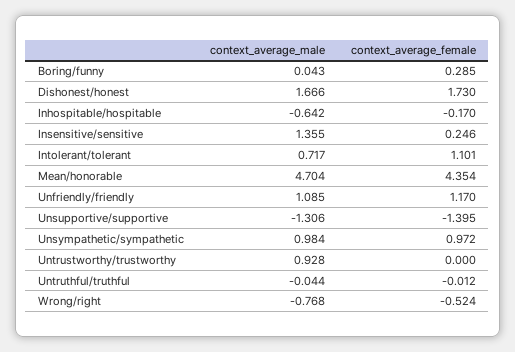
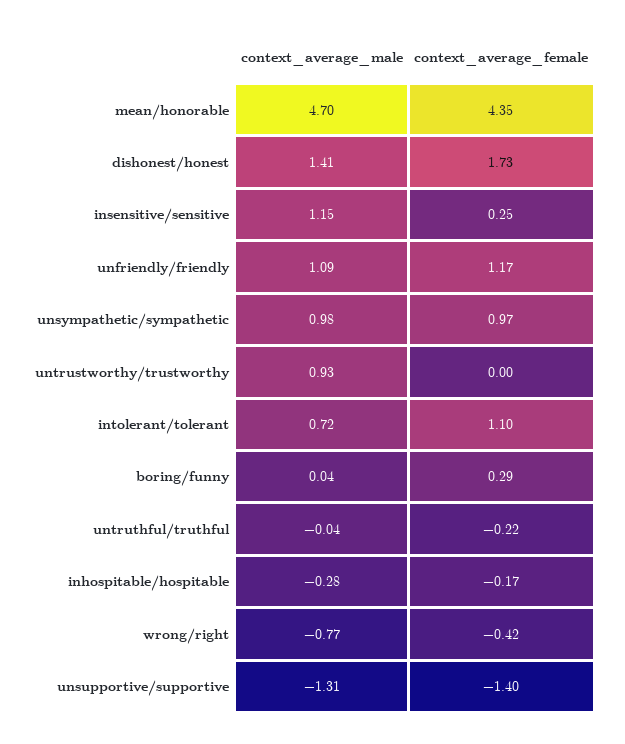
  {
    "context_average_male": {
      "Boring/funny": 0.043,
-     "Dishonest/honest": 1.666,
+     "Dishonest/honest": 1.41,
-     "Inhospitable/hospitable": -0.642,
+     "Inhospitable/hospitable": -0.28,
-     "Insensitive/sensitive": 1.355,
+     "Insensitive/sensitive": 1.15,
      "Intolerant/tolerant": 0.717,
      "Mean/honorable": 4.704,
      "Unfriendly/friendly": 1.085,
      "Unsupportive/supportive": -1.306,
      "Unsympathetic/sympathetic": 0.984,
      "Untrustworthy/trustworthy": 0.928,
      "Untruthful/truthful": -0.044,
      "Wrong/right": -0.768
    },
    "context_average_female": {
      "Boring/funny": 0.285,
      "Dishonest/honest": 1.73,
      "Inhospitable/hospitable": -0.17,
      "Insensitive/sensitive": 0.246,
      "Intolerant/tolerant": 1.101,
      "Mean/honorable": 4.354,
      "Unfriendly/friendly": 1.17,
      "Unsupportive/supportive": -1.395,
      "Unsympathetic/sympathetic": 0.972,
      "Untrustworthy/trustworthy": 0,
-     "Untruthful/truthful": -0.012,
+     "Untruthful/truthful": -0.22,
-     "Wrong/right": -0.524
+     "Wrong/right": -0.42
    }
  }

